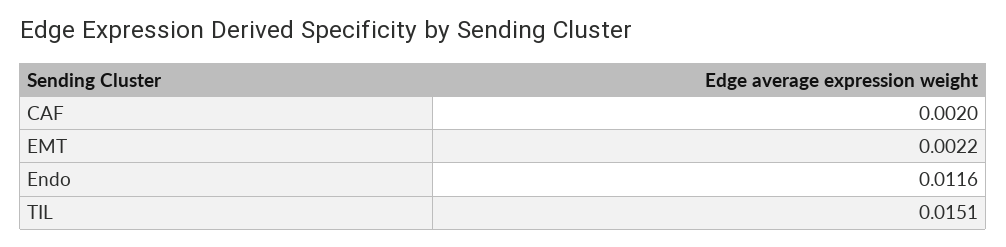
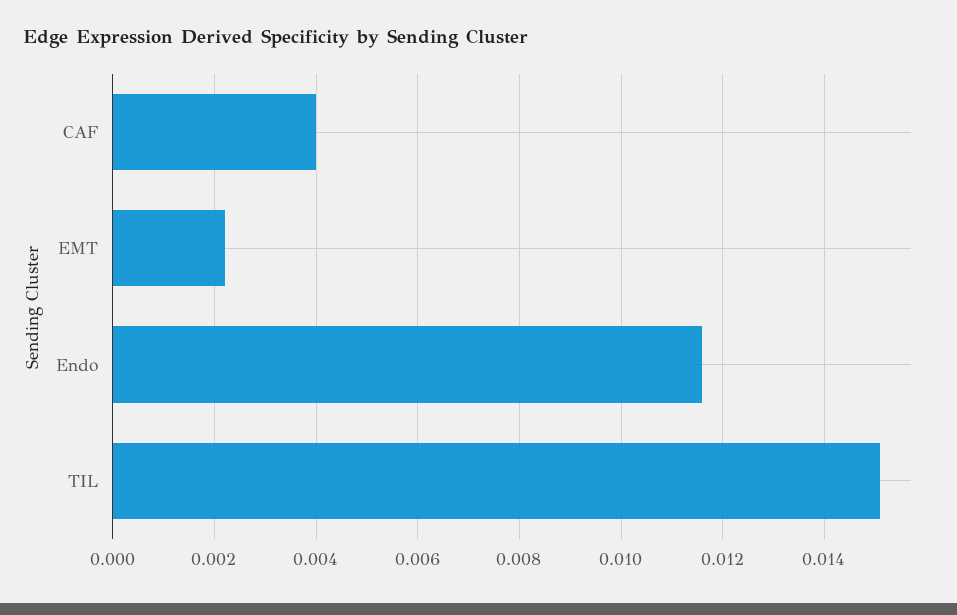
  {
-   "CAF": 0.002,
+   "CAF": 0.004,
    "EMT": 0.0022,
    "Endo": 0.0116,
    "TIL": 0.0151
  }

